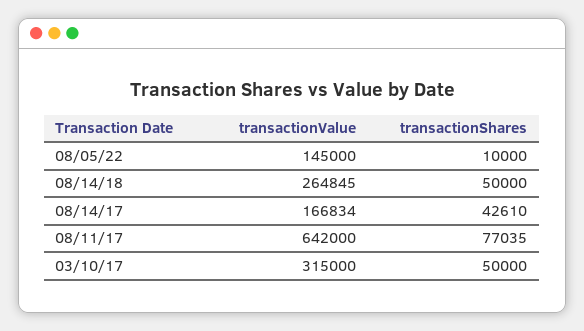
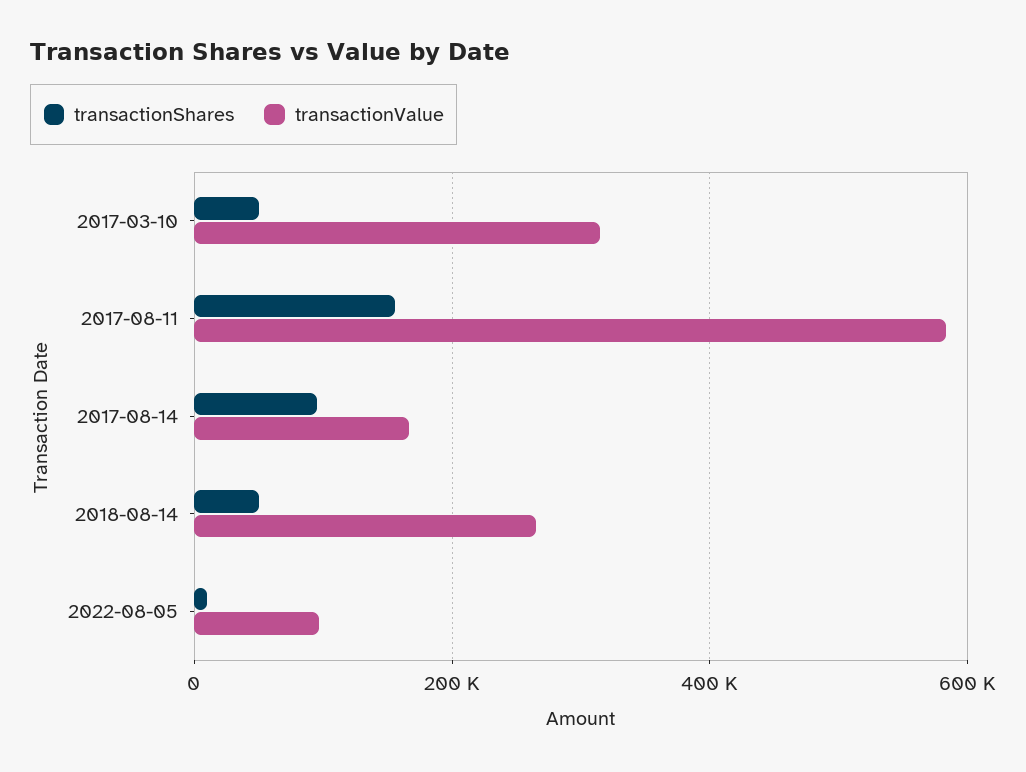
  {
    "transactionValue": {
-     "08/05/22": 145000,
+     "08/05/22": 100000,
      "08/14/18": 264845,
      "08/14/17": 166834,
-     "08/11/17": 642000,
+     "08/11/17": 580000,
      "03/10/17": 315000
    },
    "transactionShares": {
      "08/05/22": 10000,
      "08/14/18": 50000,
-     "08/14/17": 42610,
+     "08/14/17": 100000,
-     "08/11/17": 77035,
+     "08/11/17": 160000,
      "03/10/17": 50000
    }
  }

